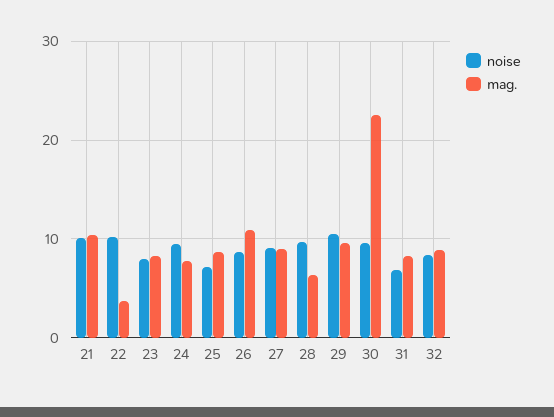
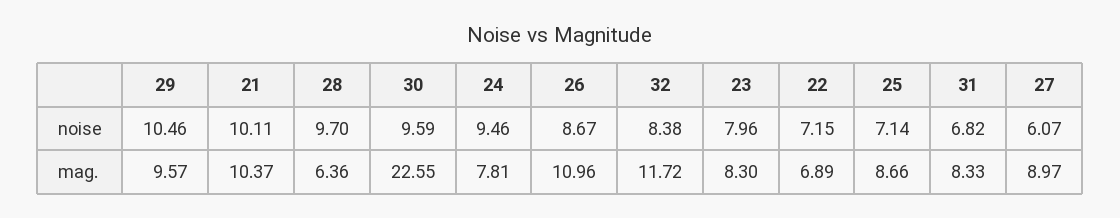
  {
    "noise": {
      "21": 10.11,
-     "22": 10,
+     "22": 7.15,
      "23": 7.96,
      "24": 9.46,
      "25": 7.14,
      "26": 8.67,
-     "27": 9,
+     "27": 6.07,
      "28": 9.7,
      "29": 10.46,
      "30": 9.59,
      "31": 6.82,
      "32": 8.38
    },
    "mag.": {
      "21": 10.37,
-     "22": 4,
+     "22": 6.89,
      "23": 8.3,
      "24": 7.81,
      "25": 8.66,
      "26": 10.96,
      "27": 8.97,
      "28": 6.36,
      "29": 9.57,
      "30": 22.55,
      "31": 8.33,
-     "32": 9
+     "32": 11.72
    }
  }

